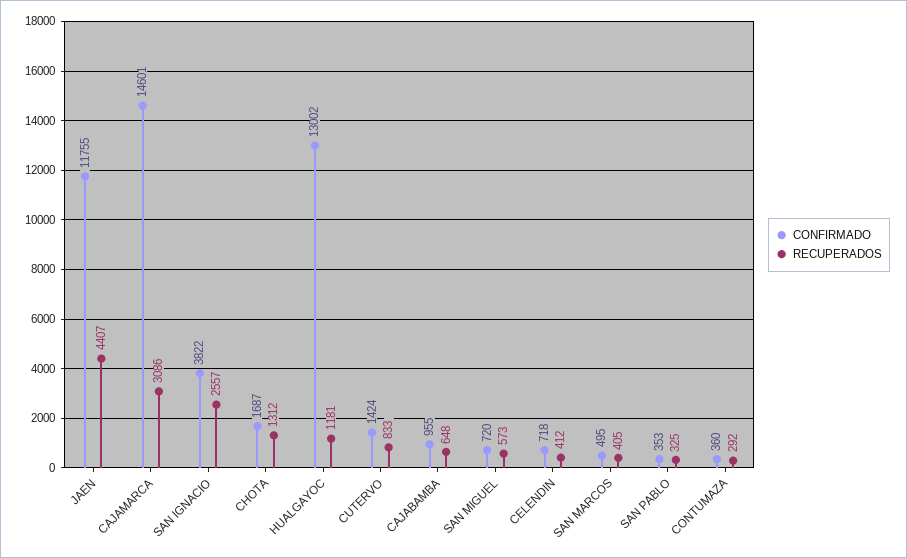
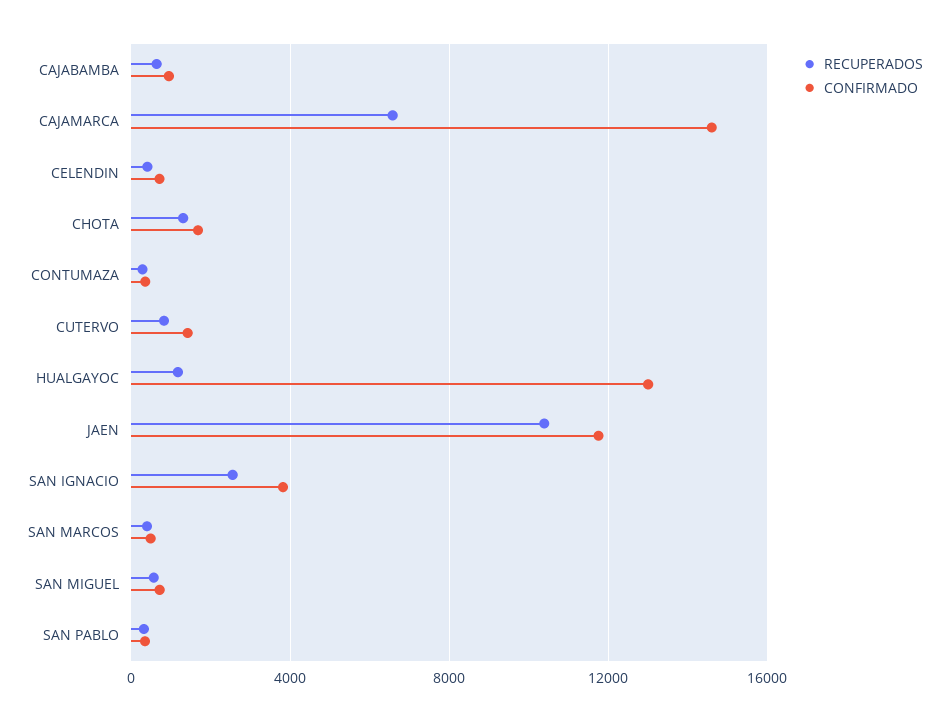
  {
    "CONFIRMADO": {
      "JAEN": 11755,
      "CAJAMARCA": 14601,
      "SAN IGNACIO": 3822,
      "CHOTA": 1687,
      "HUALGAYOC": 13002,
      "CUTERVO": 1424,
      "CAJABAMBA": 955,
      "SAN MIGUEL": 720,
      "CELENDIN": 718,
      "SAN MARCOS": 495,
      "SAN PABLO": 353,
      "CONTUMAZA": 360
    },
    "RECUPERADOS": {
-     "JAEN": 4407,
+     "JAEN": 10500,
-     "CAJAMARCA": 3086,
+     "CAJAMARCA": 6500,
      "SAN IGNACIO": 2557,
      "CHOTA": 1312,
      "HUALGAYOC": 1181,
      "CUTERVO": 833,
      "CAJABAMBA": 648,
      "SAN MIGUEL": 573,
      "CELENDIN": 412,
      "SAN MARCOS": 405,
      "SAN PABLO": 325,
      "CONTUMAZA": 292
    }
  }

